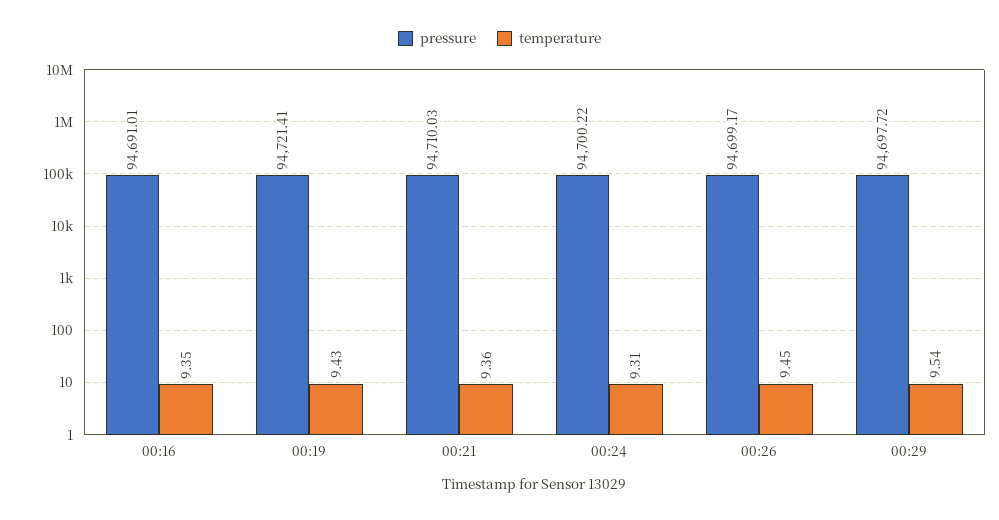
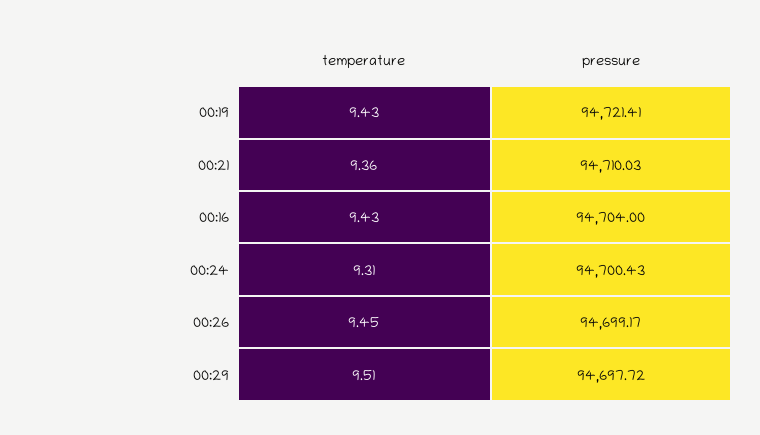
  {
    "pressure": {
-     "00:16": 94691.01,
+     "00:16": 94704,
      "00:19": 94721.41,
      "00:21": 94710.03,
-     "00:24": 94700.22,
+     "00:24": 94700.43,
      "00:26": 94699.17,
      "00:29": 94697.72
    },
    "temperature": {
-     "00:16": 9.35,
+     "00:16": 9.43,
      "00:19": 9.43,
      "00:21": 9.36,
      "00:24": 9.31,
      "00:26": 9.45,
-     "00:29": 9.54
+     "00:29": 9.51
    }
  }

